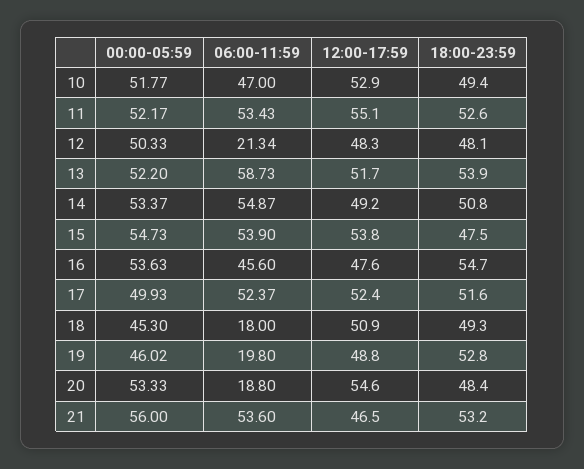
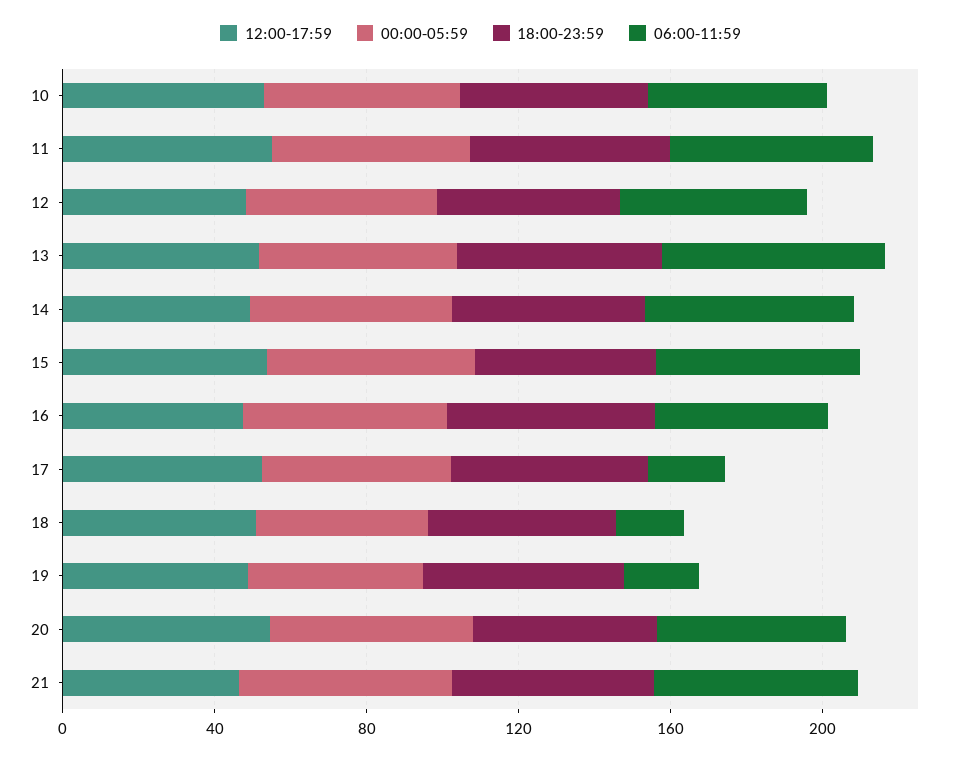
  {
    "00:00-05:59": {
      "10": 51.77,
      "11": 52.17,
      "12": 50.33,
      "13": 52.2,
      "14": 53.37,
      "15": 54.73,
      "16": 53.63,
      "17": 49.93,
      "18": 45.3,
      "19": 46.02,
      "20": 53.33,
      "21": 56
    },
    "06:00-11:59": {
      "10": 47,
      "11": 53.43,
-     "12": 21.34,
+     "12": 50,
      "13": 58.73,
      "14": 54.87,
      "15": 53.9,
      "16": 45.6,
-     "17": 52.37,
+     "17": 20,
      "18": 18,
      "19": 19.8,
-     "20": 18.8,
+     "20": 50,
      "21": 53.6
    },
    "12:00-17:59": {
      "10": 52.9,
      "11": 55.1,
      "12": 48.3,
      "13": 51.7,
      "14": 49.2,
      "15": 53.8,
      "16": 47.6,
      "17": 52.4,
      "18": 50.9,
      "19": 48.8,
      "20": 54.6,
      "21": 46.5
    },
    "18:00-23:59": {
      "10": 49.4,
      "11": 52.6,
      "12": 48.1,
      "13": 53.9,
      "14": 50.8,
      "15": 47.5,
      "16": 54.7,
      "17": 51.6,
      "18": 49.3,
      "19": 52.8,
      "20": 48.4,
      "21": 53.2
    }
  }

